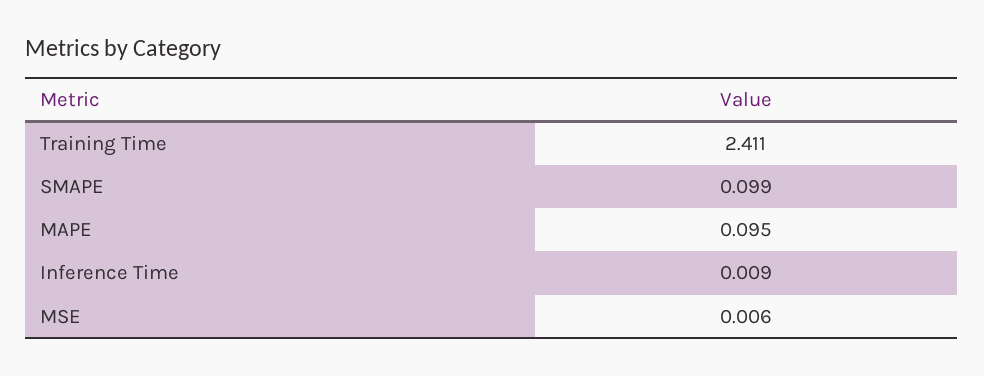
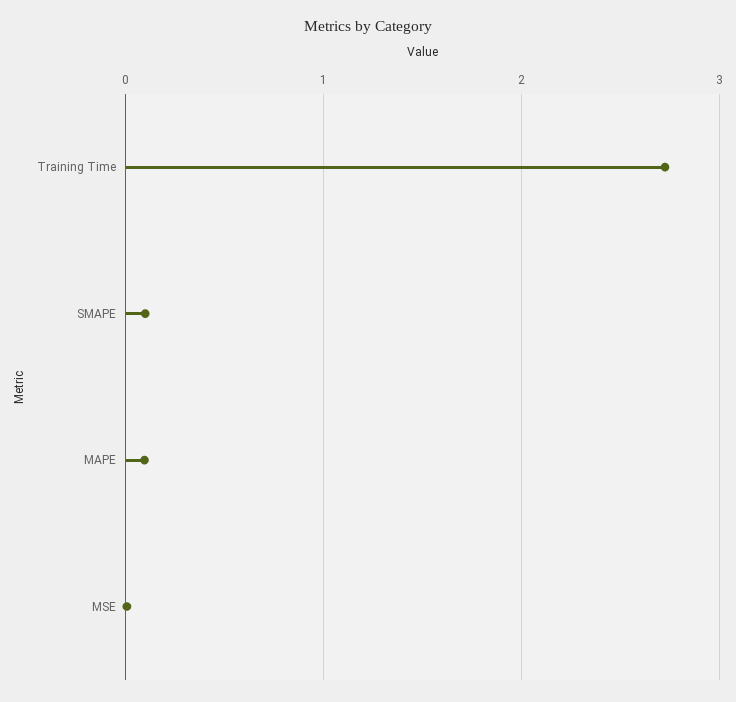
  {
-   "Training Time": 2.411,
+   "Training Time": 2.7,
    "SMAPE": 0.099,
    "MAPE": 0.095,
-   "Inference Time": 0.009,
    "MSE": 0.006
  }

